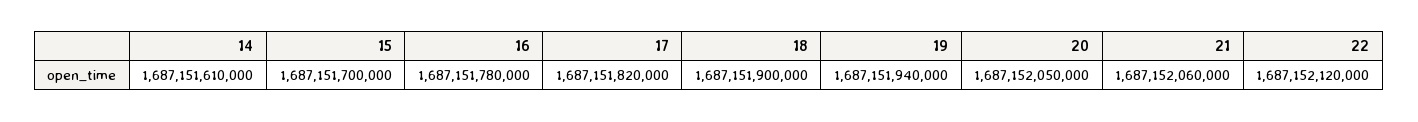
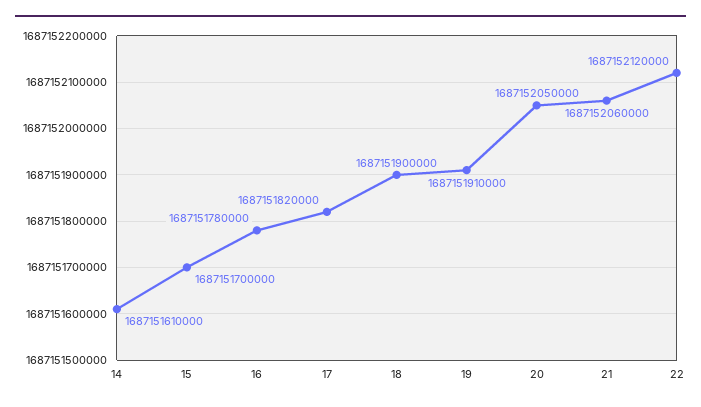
  {
    "14": 1687151610000,
    "15": 1687151700000,
    "16": 1687151780000,
    "17": 1687151820000,
    "18": 1687151900000,
-   "19": 1687151940000,
+   "19": 1687151910000,
    "20": 1687152050000,
    "21": 1687152060000,
    "22": 1687152120000
  }

